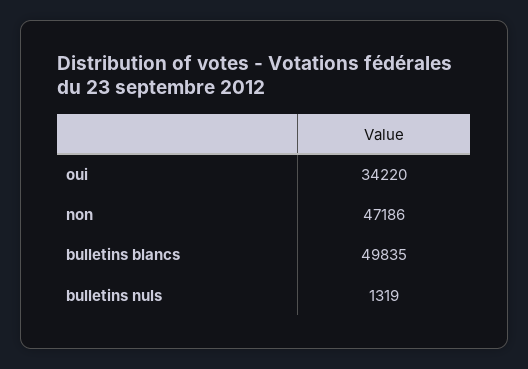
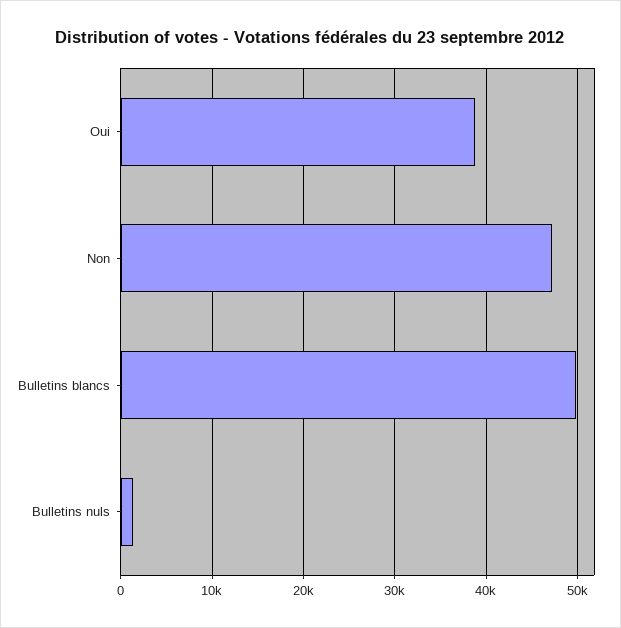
  {
-   "oui": 34220,
+   "oui": 39000,
    "non": 47186,
    "bulletins blancs": 49835,
    "bulletins nuls": 1319
  }

